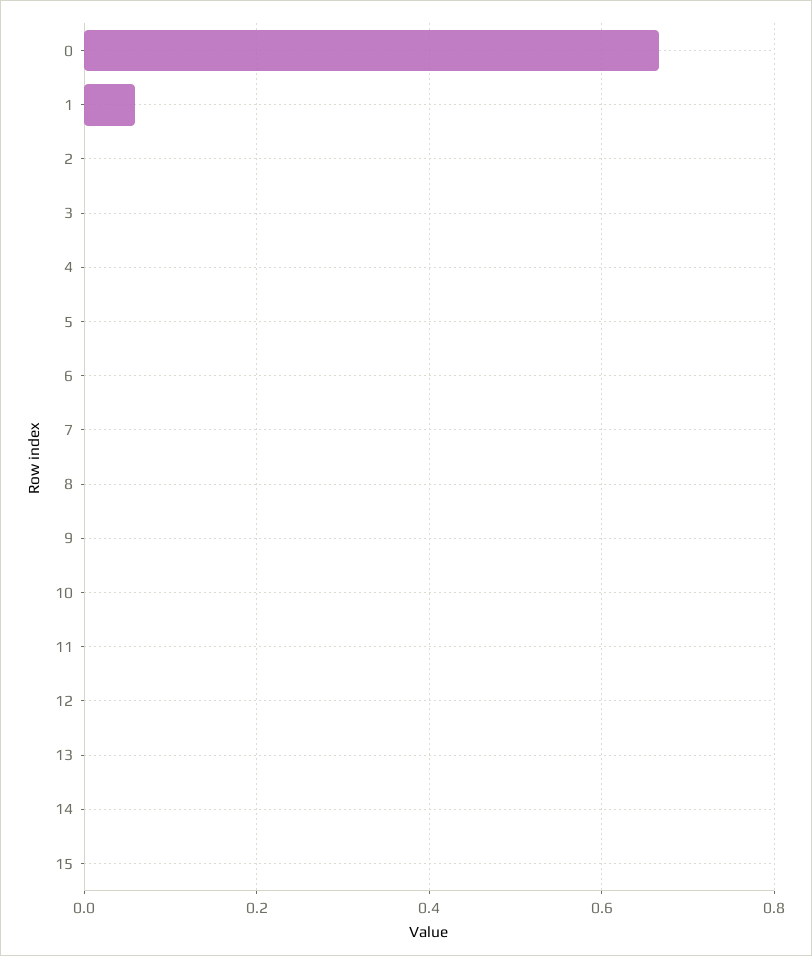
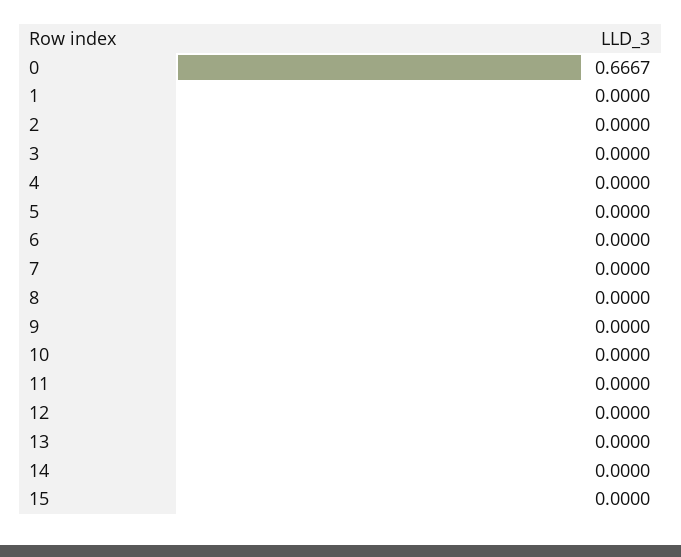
  {
    "0": 0.6667,
-   "1": 0.06,
+   "1": 0,
    "2": 0,
    "3": 0,
    "4": 0,
    "5": 0,
    "6": 0,
    "7": 0,
    "8": 0,
    "9": 0,
    "10": 0,
    "11": 0,
    "12": 0,
    "13": 0,
    "14": 0,
    "15": 0
  }

